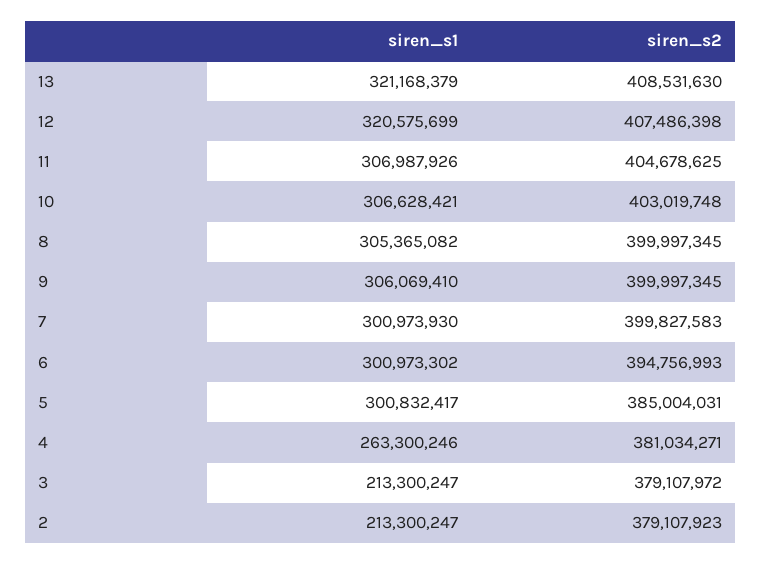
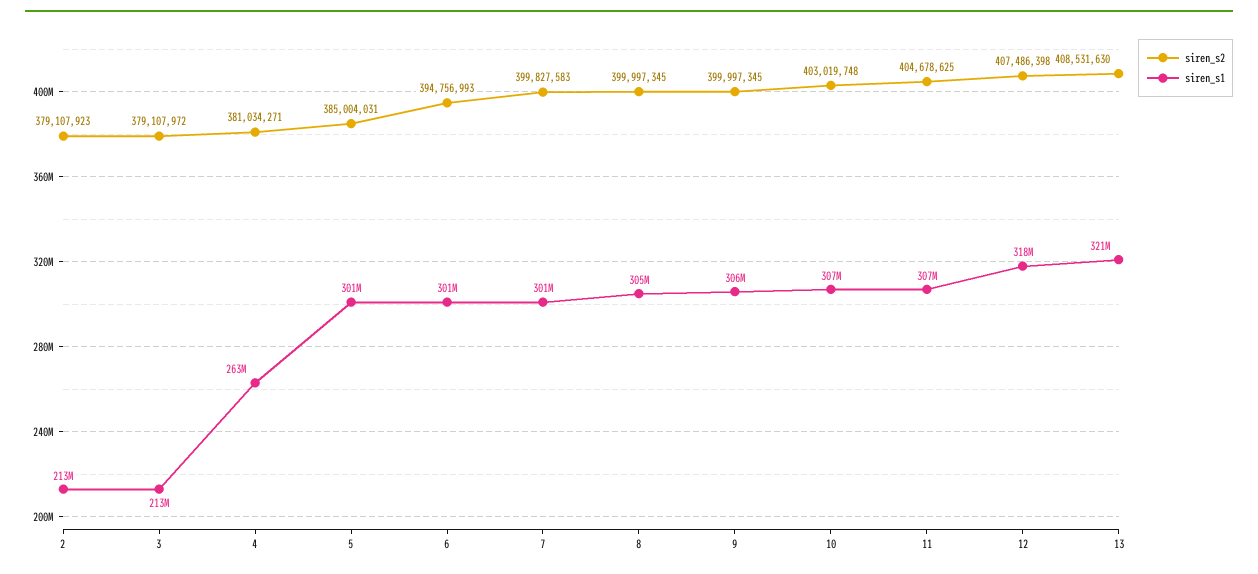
  {
    "siren_s1": {
      "13": 321168379,
-     "12": 320575699,
+     "12": 318000000,
      "11": 306987926,
      "10": 306628421,
      "8": 305365082,
      "9": 306069410,
      "7": 300973930,
      "6": 300973302,
      "5": 300832417,
      "4": 263300246,
      "3": 213300247,
      "2": 213300247
    },
    "siren_s2": {
      "13": 408531630,
      "12": 407486398,
      "11": 404678625,
      "10": 403019748,
      "8": 399997345,
      "9": 399997345,
      "7": 399827583,
      "6": 394756993,
      "5": 385004031,
      "4": 381034271,
      "3": 379107972,
      "2": 379107923
    }
  }

